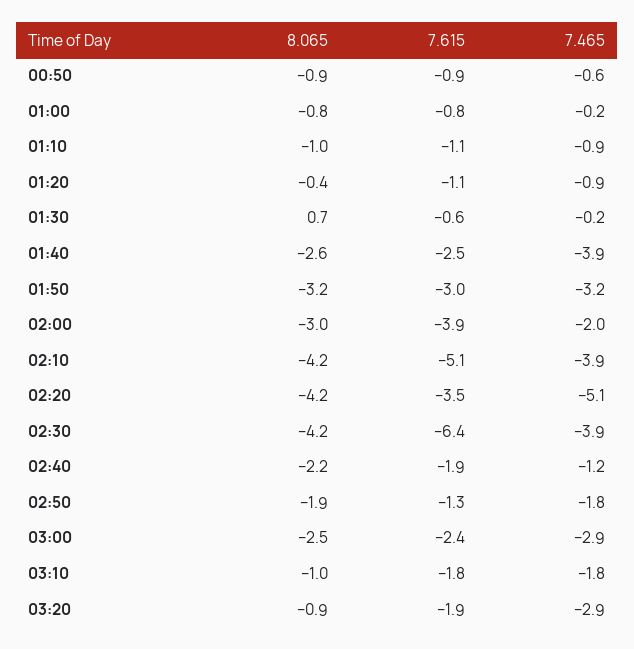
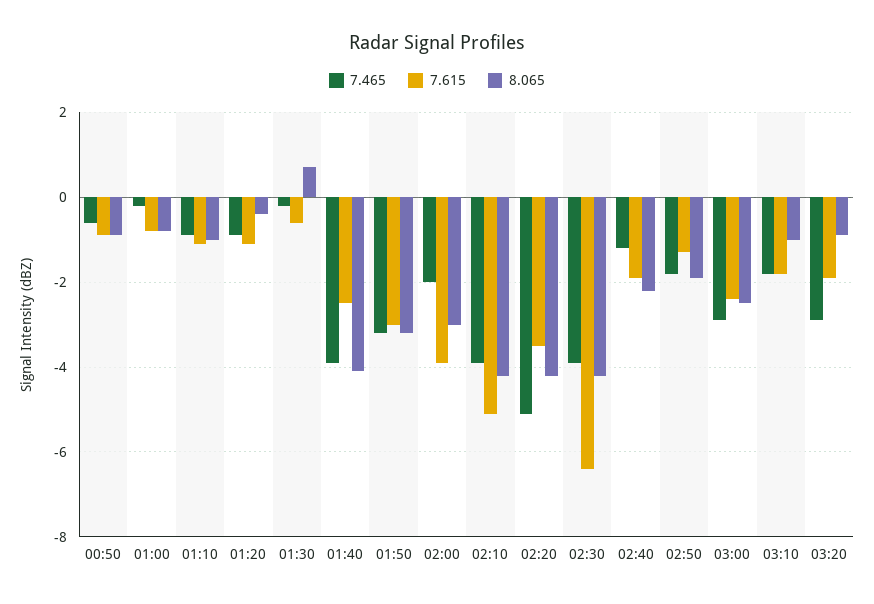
  {
    "8.065": {
      "00:50": -0.9,
      "01:00": -0.8,
      "01:10": -1,
      "01:20": -0.4,
      "01:30": 0.7,
-     "01:40": -2.6,
+     "01:40": -4,
      "01:50": -3.2,
      "02:00": -3,
      "02:10": -4.2,
      "02:20": -4.2,
      "02:30": -4.2,
      "02:40": -2.2,
      "02:50": -1.9,
      "03:00": -2.5,
      "03:10": -1,
      "03:20": -0.9
    },
    "7.615": {
      "00:50": -0.9,
      "01:00": -0.8,
      "01:10": -1.1,
      "01:20": -1.1,
      "01:30": -0.6,
      "01:40": -2.5,
      "01:50": -3,
      "02:00": -3.9,
      "02:10": -5.1,
      "02:20": -3.5,
      "02:30": -6.4,
      "02:40": -1.9,
      "02:50": -1.3,
      "03:00": -2.4,
      "03:10": -1.8,
      "03:20": -1.9
    },
    "7.465": {
      "00:50": -0.6,
      "01:00": -0.2,
      "01:10": -0.9,
      "01:20": -0.9,
      "01:30": -0.2,
      "01:40": -3.9,
      "01:50": -3.2,
      "02:00": -2,
      "02:10": -3.9,
      "02:20": -5.1,
      "02:30": -3.9,
      "02:40": -1.2,
      "02:50": -1.8,
      "03:00": -2.9,
      "03:10": -1.8,
      "03:20": -2.9
    }
  }

